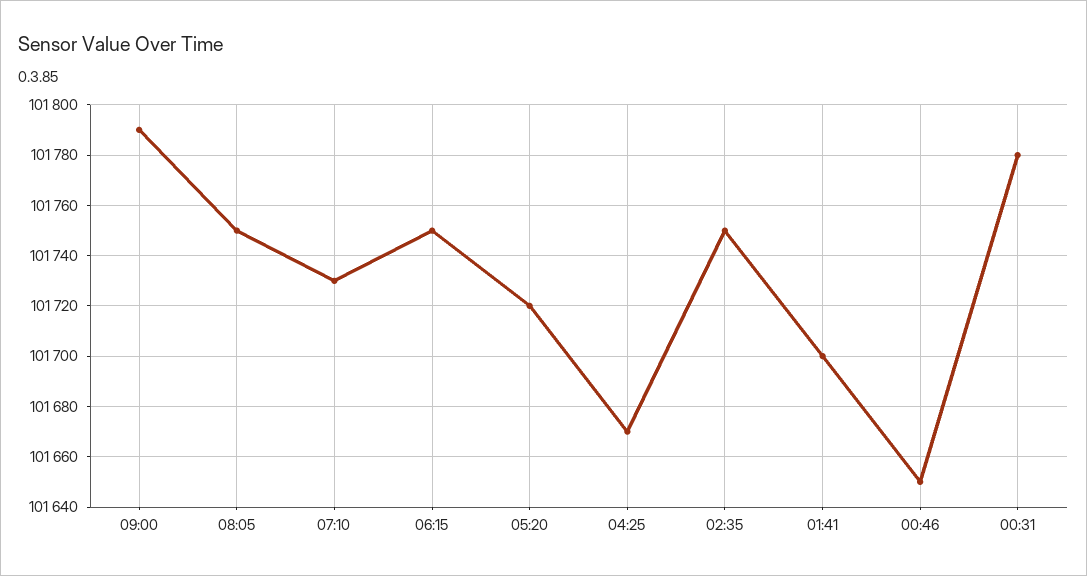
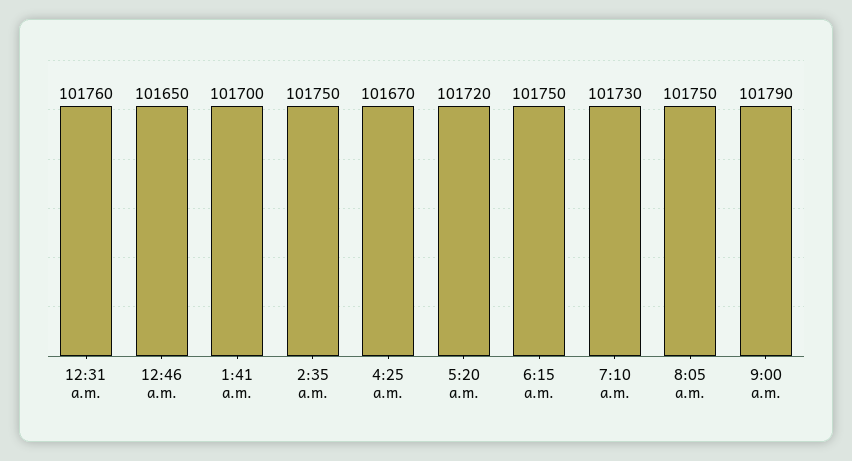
  {
    "09:00": 101790,
    "08:05": 101750,
    "07:10": 101730,
    "06:15": 101750,
    "05:20": 101720,
    "04:25": 101670,
    "02:35": 101750,
    "01:41": 101700,
    "00:46": 101650,
-   "00:31": 101780
+   "00:31": 101760
  }

